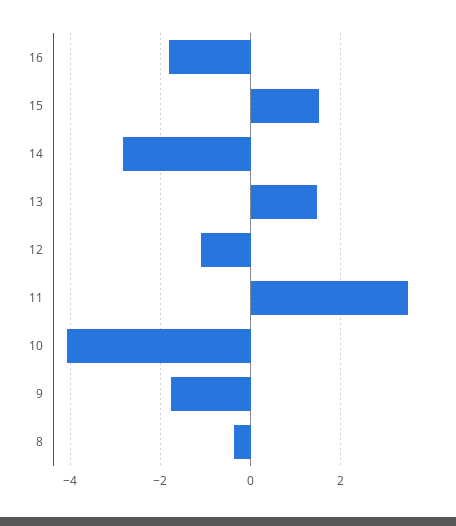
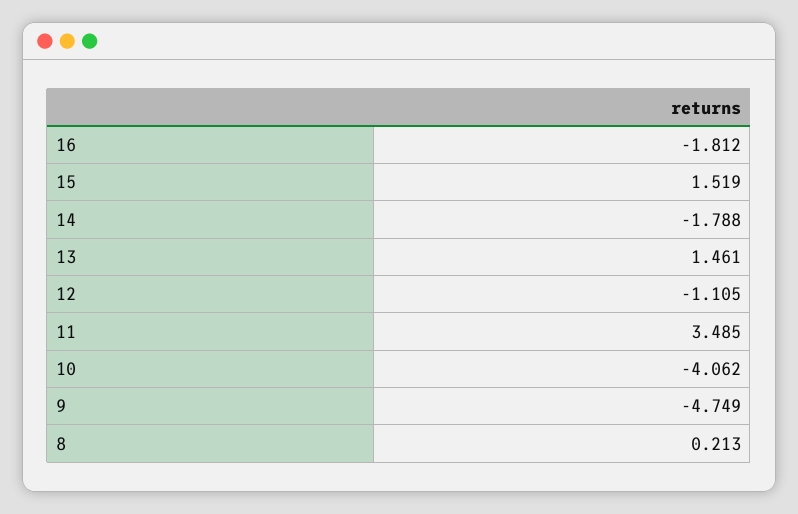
  {
    "16": -1.812,
    "15": 1.519,
-   "14": -2.8,
+   "14": -1.788,
    "13": 1.461,
    "12": -1.105,
    "11": 3.485,
    "10": -4.062,
-   "9": -1.8,
+   "9": -4.749,
-   "8": -0.4
+   "8": 0.213
  }

